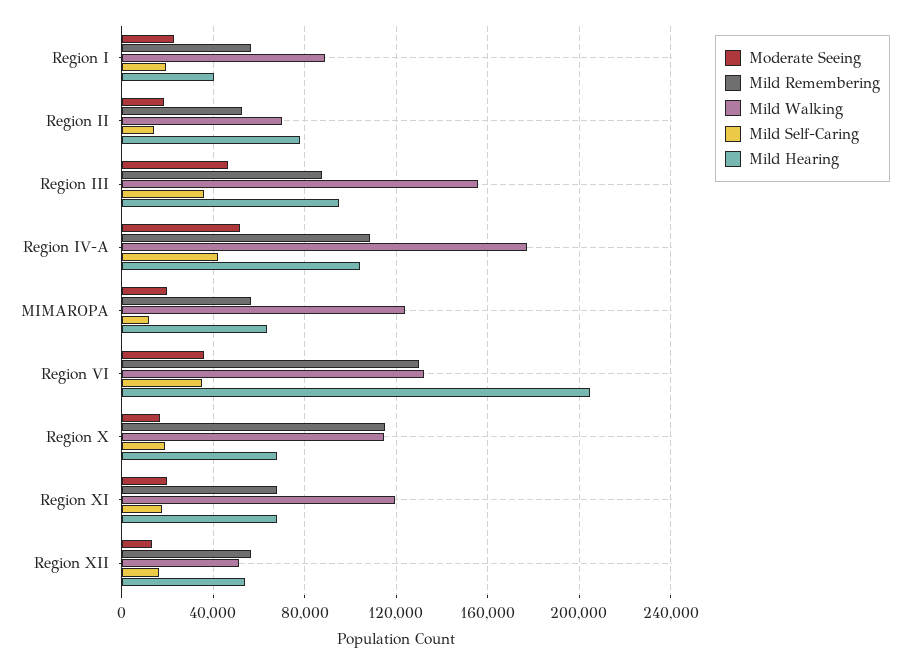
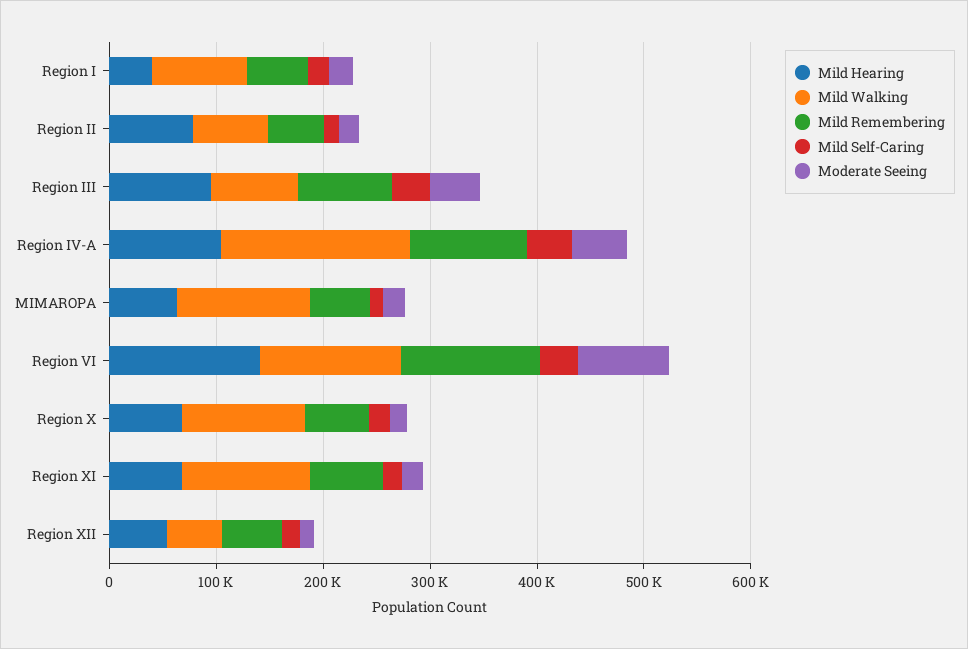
  {
    "Moderate Seeing": {
      "Region I": 25000,
      "Region II": 20000,
      "Region III": 45000,
      "Region IV-A": 50000,
      "MIMAROPA": 20000,
-     "Region VI": 35000,
+     "Region VI": 80000,
      "Region X": 15000,
      "Region XI": 20000,
      "Region XII": 15000
    },
    "Mild Remembering": {
      "Region I": 55000,
      "Region II": 55000,
      "Region III": 90000,
      "Region IV-A": 110000,
      "MIMAROPA": 55000,
      "Region VI": 130000,
-     "Region X": 115000,
+     "Region X": 60000,
      "Region XI": 70000,
      "Region XII": 55000
    },
    "Mild Walking": {
      "Region I": 90000,
      "Region II": 70000,
-     "Region III": 155000,
+     "Region III": 80000,
      "Region IV-A": 175000,
      "MIMAROPA": 125000,
      "Region VI": 130000,
      "Region X": 115000,
      "Region XI": 120000,
      "Region XII": 50000
    },
    "Mild Self-Caring": {
      "Region I": 20000,
      "Region II": 15000,
      "Region III": 35000,
      "Region IV-A": 40000,
      "MIMAROPA": 10000,
      "Region VI": 35000,
      "Region X": 20000,
      "Region XI": 20000,
      "Region XII": 15000
    },
    "Mild Hearing": {
      "Region I": 40000,
      "Region II": 80000,
      "Region III": 95000,
      "Region IV-A": 105000,
      "MIMAROPA": 65000,
-     "Region VI": 205000,
+     "Region VI": 140000,
      "Region X": 70000,
      "Region XI": 70000,
      "Region XII": 55000
    }
  }

